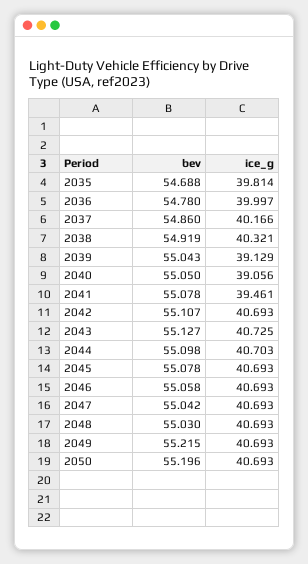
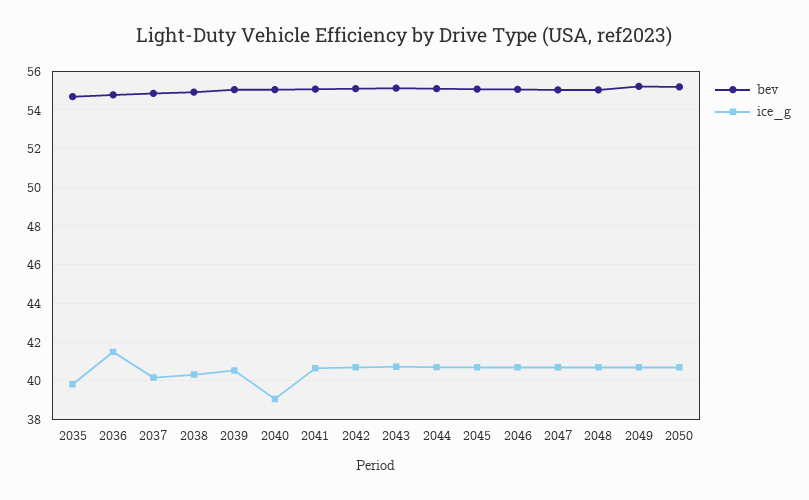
  {
    "bev": {
      "2035": 54.688,
      "2036": 54.78,
      "2037": 54.86,
      "2038": 54.919,
      "2039": 55.043,
      "2040": 55.05,
      "2041": 55.078,
      "2042": 55.107,
      "2043": 55.127,
      "2044": 55.098,
      "2045": 55.078,
      "2046": 55.058,
      "2047": 55.042,
      "2048": 55.03,
      "2049": 55.215,
      "2050": 55.196
    },
    "ice_g": {
      "2035": 39.814,
-     "2036": 39.997,
+     "2036": 41.5,
      "2037": 40.166,
      "2038": 40.321,
-     "2039": 39.129,
+     "2039": 40.5,
      "2040": 39.056,
-     "2041": 39.461,
+     "2041": 40.5,
      "2042": 40.693,
      "2043": 40.725,
      "2044": 40.703,
      "2045": 40.693,
      "2046": 40.693,
      "2047": 40.693,
      "2048": 40.693,
      "2049": 40.693,
      "2050": 40.693
    }
  }

